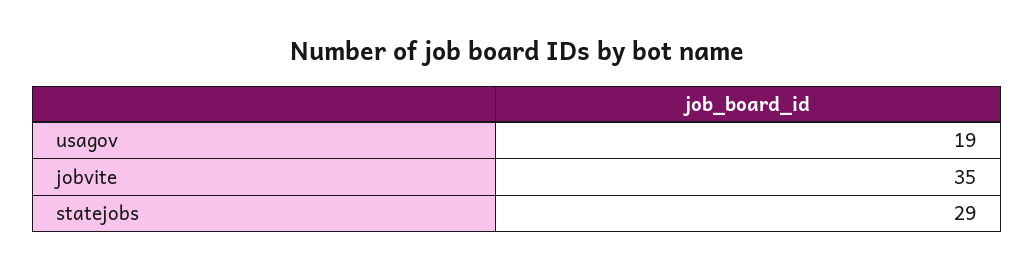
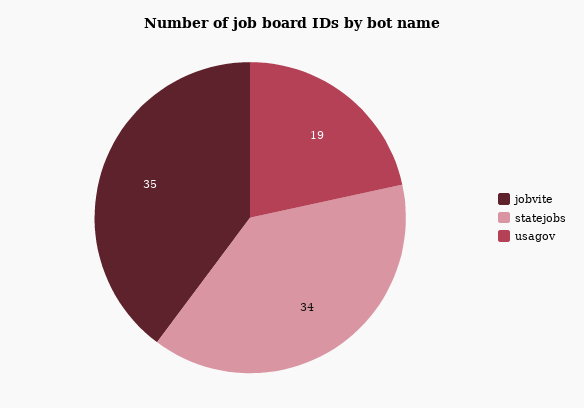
  {
    "usagov": 19,
    "jobvite": 35,
-   "statejobs": 29
+   "statejobs": 34
  }

